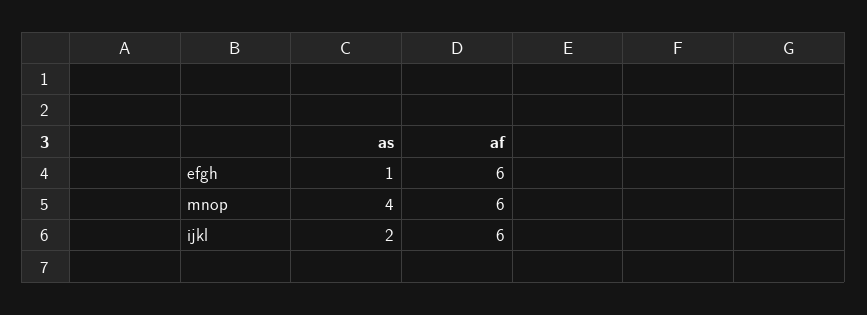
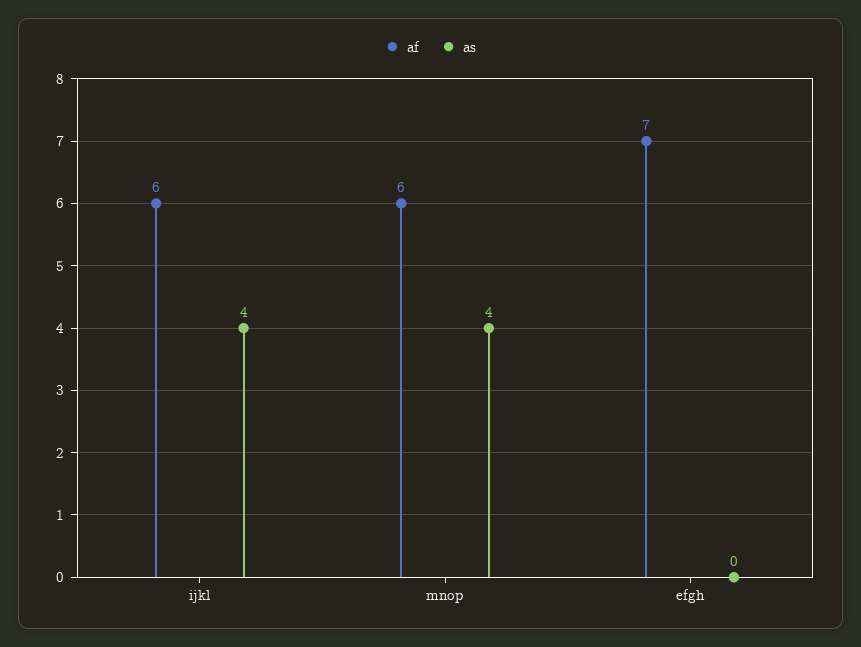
  {
    "as": {
-     "efgh": 1,
+     "efgh": 0,
      "mnop": 4,
-     "ijkl": 2
+     "ijkl": 4
    },
    "af": {
-     "efgh": 6,
+     "efgh": 7,
      "mnop": 6,
      "ijkl": 6
    }
  }

